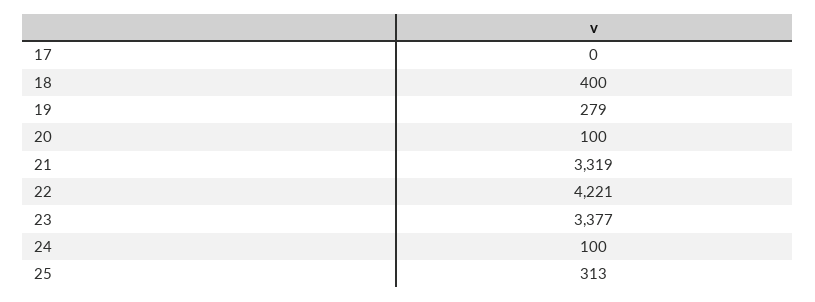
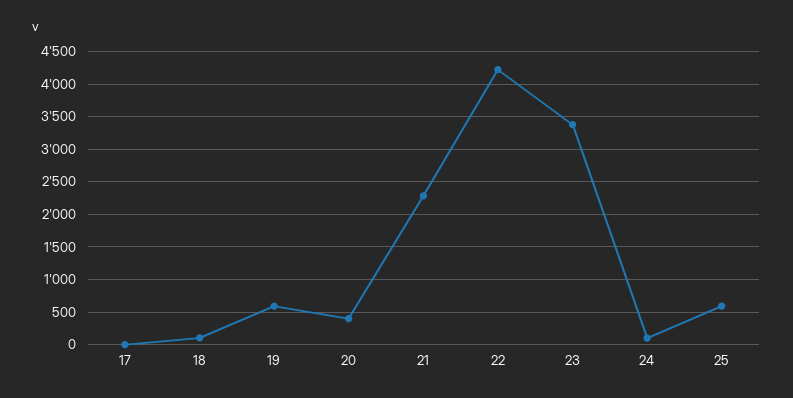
  {
    "17": 0,
-   "18": 400,
+   "18": 100,
-   "19": 279,
+   "19": 600,
-   "20": 100,
+   "20": 400,
-   "21": 3319,
+   "21": 2300,
    "22": 4221,
    "23": 3377,
    "24": 100,
-   "25": 313
+   "25": 600
  }

